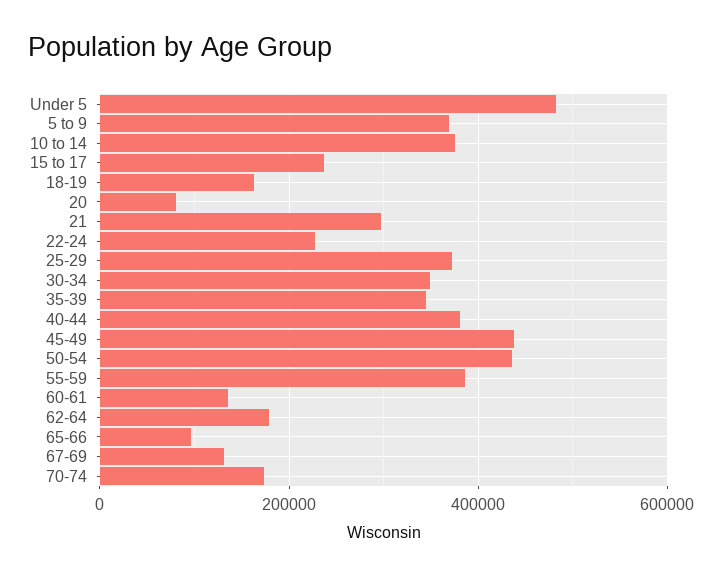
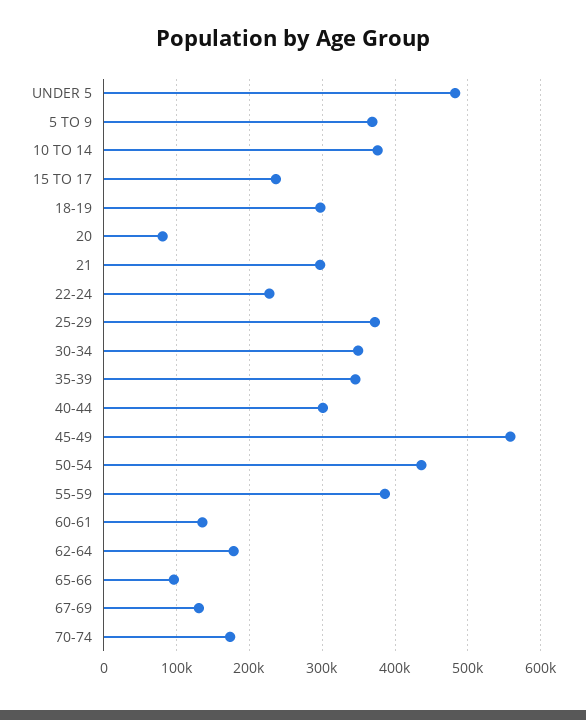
  {
    "Under 5": 480000,
    "5 to 9": 370000,
    "10 to 14": 380000,
    "15 to 17": 240000,
-   "18-19": 160000,
+   "18-19": 300000,
    "20": 80000,
    "21": 300000,
    "22-24": 230000,
    "25-29": 370000,
    "30-34": 350000,
    "35-39": 350000,
-   "40-44": 380000,
+   "40-44": 300000,
-   "45-49": 440000,
+   "45-49": 560000,
    "50-54": 440000,
    "55-59": 390000,
    "60-61": 140000,
    "62-64": 180000,
    "65-66": 100000,
    "67-69": 130000,
    "70-74": 170000
  }

